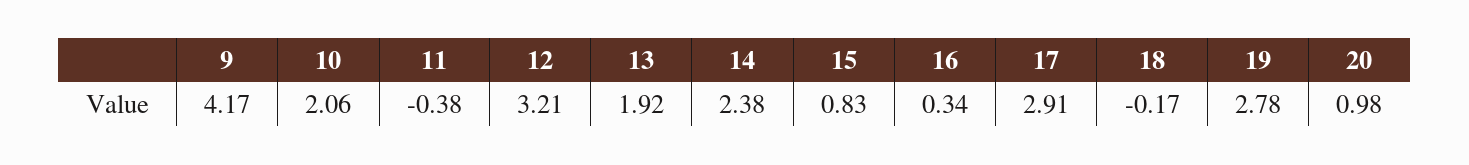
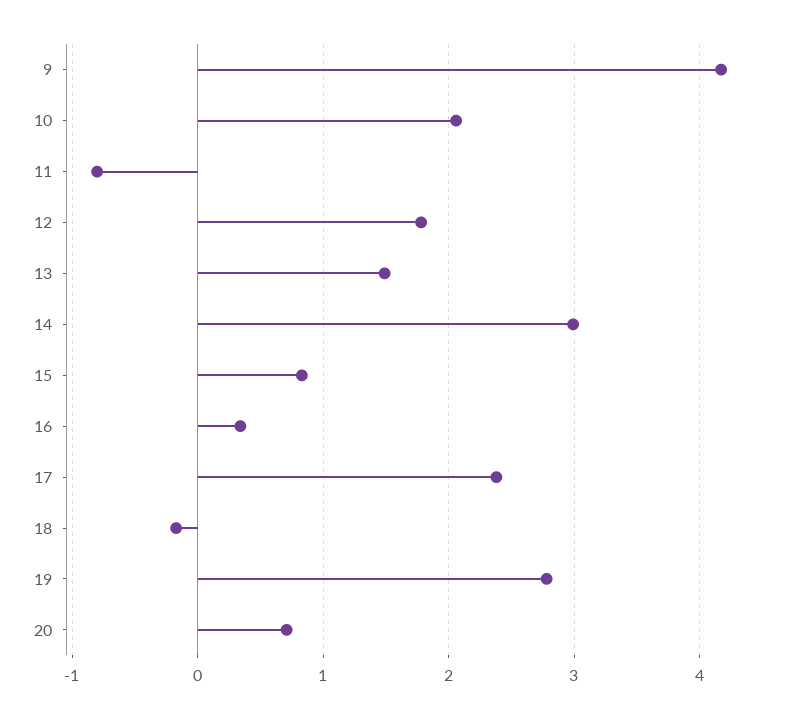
  {
    "9": 4.17,
    "10": 2.06,
-   "11": -0.38,
+   "11": -0.8,
-   "12": 3.21,
+   "12": 1.8,
-   "13": 1.92,
+   "13": 1.5,
-   "14": 2.38,
+   "14": 3,
    "15": 0.83,
    "16": 0.34,
-   "17": 2.91,
+   "17": 2.4,
    "18": -0.17,
    "19": 2.78,
-   "20": 0.98
+   "20": 0.7
  }

